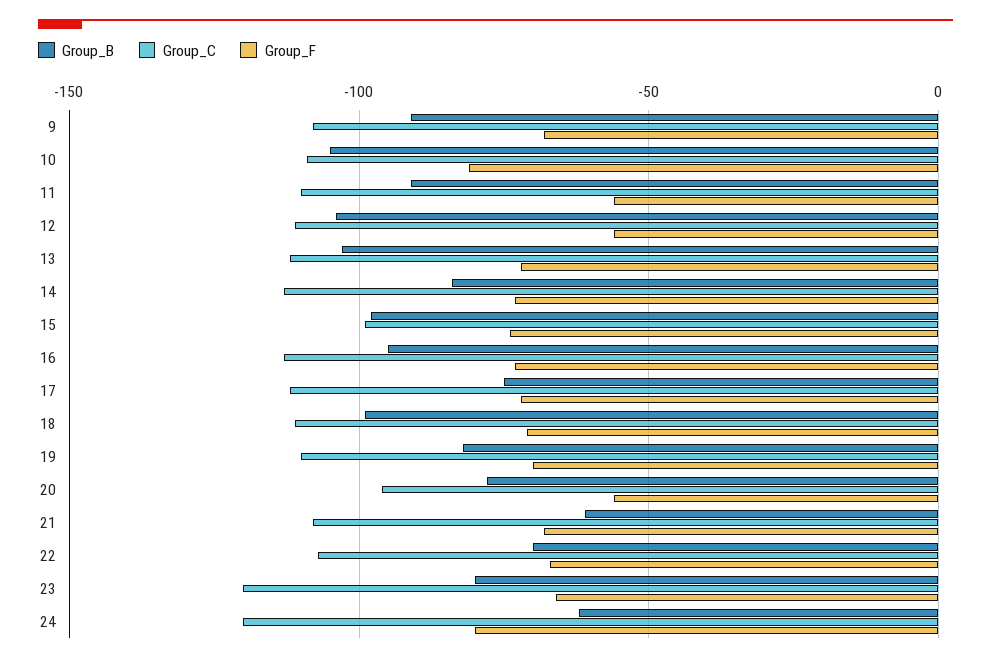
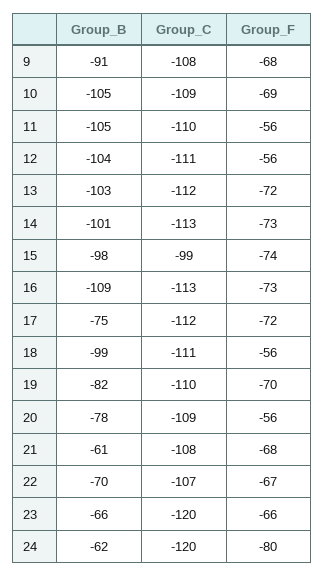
  {
    "Group_B": {
      "9": -91,
      "10": -105,
-     "11": -90,
+     "11": -105,
      "12": -104,
      "13": -103,
-     "14": -85,
+     "14": -101,
      "15": -98,
-     "16": -95,
+     "16": -109,
      "17": -75,
      "18": -99,
      "19": -82,
      "20": -78,
      "21": -61,
      "22": -70,
-     "23": -80,
+     "23": -66,
      "24": -62
    },
    "Group_C": {
      "9": -108,
      "10": -109,
      "11": -110,
      "12": -111,
      "13": -112,
      "14": -113,
      "15": -99,
      "16": -113,
      "17": -112,
      "18": -111,
      "19": -110,
-     "20": -95,
+     "20": -109,
      "21": -108,
      "22": -107,
      "23": -120,
      "24": -120
    },
    "Group_F": {
      "9": -68,
-     "10": -80,
+     "10": -69,
      "11": -56,
      "12": -56,
      "13": -72,
      "14": -73,
      "15": -74,
      "16": -73,
      "17": -72,
-     "18": -70,
+     "18": -56,
      "19": -70,
      "20": -56,
      "21": -68,
      "22": -67,
      "23": -66,
      "24": -80
    }
  }

